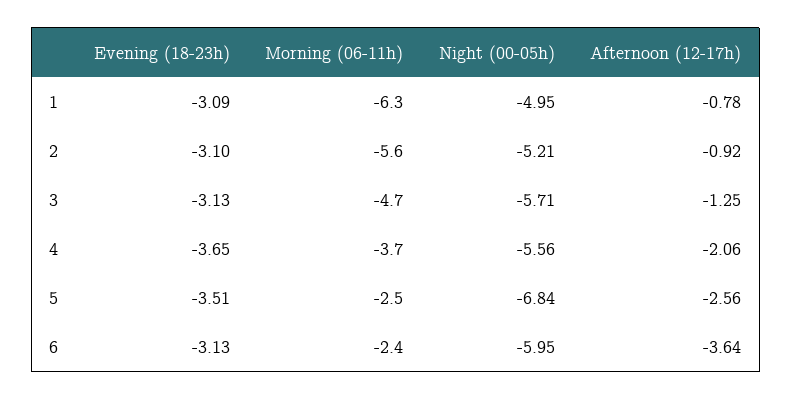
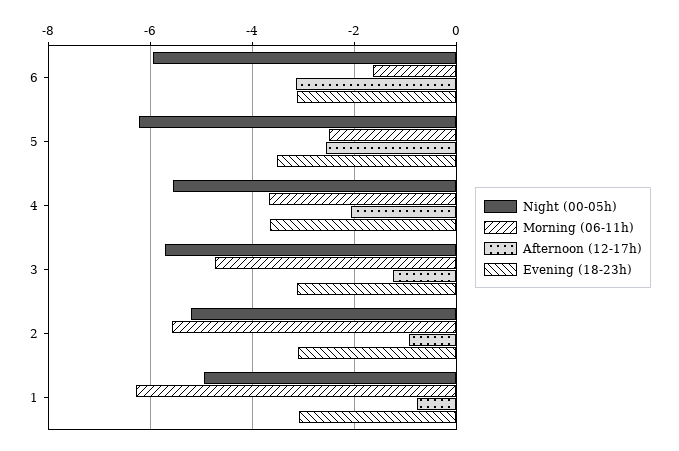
  {
    "Evening (18-23h)": {
      "1": -3.09,
      "2": -3.1,
      "3": -3.13,
      "4": -3.65,
      "5": -3.51,
      "6": -3.13
    },
    "Morning (06-11h)": {
      "1": -6.3,
      "2": -5.6,
      "3": -4.7,
      "4": -3.7,
      "5": -2.5,
-     "6": -2.4
+     "6": -1.6
    },
    "Night (00-05h)": {
      "1": -4.95,
      "2": -5.21,
      "3": -5.71,
      "4": -5.56,
-     "5": -6.84,
+     "5": -6.2,
      "6": -5.95
    },
    "Afternoon (12-17h)": {
      "1": -0.78,
      "2": -0.92,
      "3": -1.25,
      "4": -2.06,
      "5": -2.56,
-     "6": -3.64
+     "6": -3.2
    }
  }

